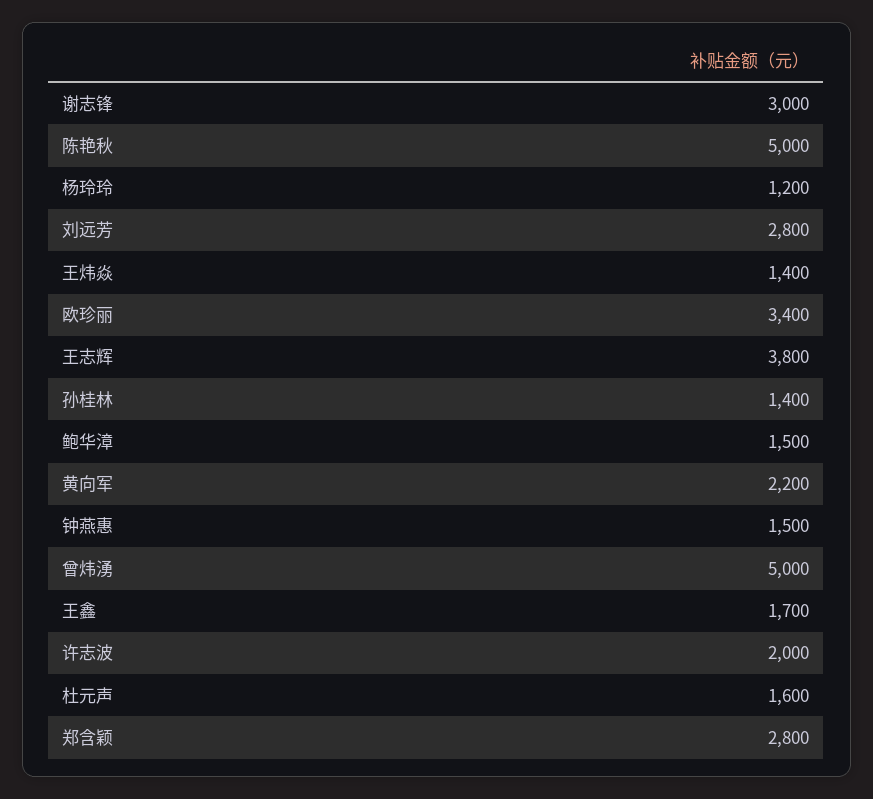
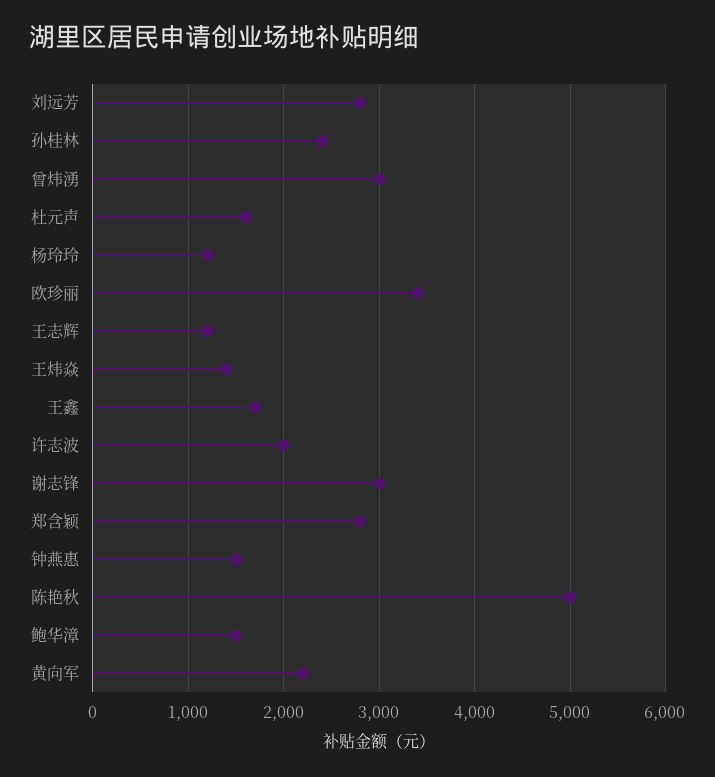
  {
    "谢志锋": 3000,
    "陈艳秋": 5000,
    "杨玲玲": 1200,
    "刘远芳": 2800,
    "王炜焱": 1400,
    "欧珍丽": 3400,
-   "王志辉": 3800,
+   "王志辉": 1200,
-   "孙桂林": 1400,
+   "孙桂林": 2400,
    "鲍华漳": 1500,
    "黄向军": 2200,
    "钟燕惠": 1500,
-   "曾炜湧": 5000,
+   "曾炜湧": 3000,
    "王鑫": 1700,
    "许志波": 2000,
    "杜元声": 1600,
    "郑含颖": 2800
  }

